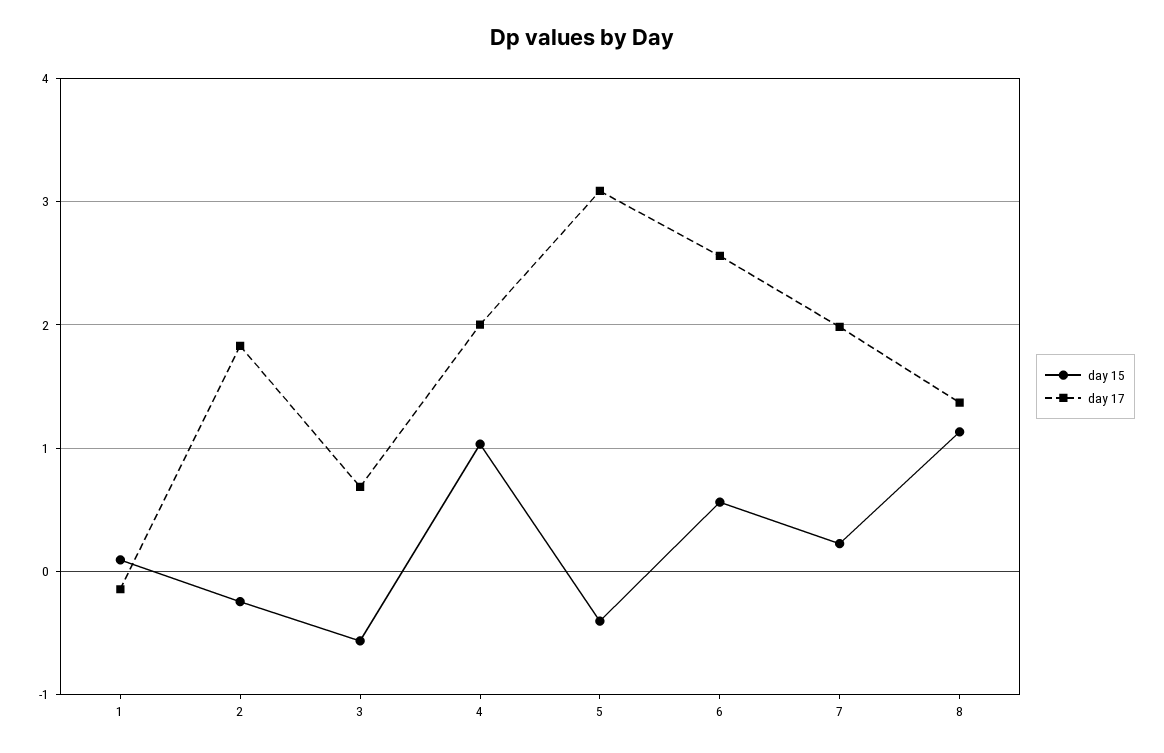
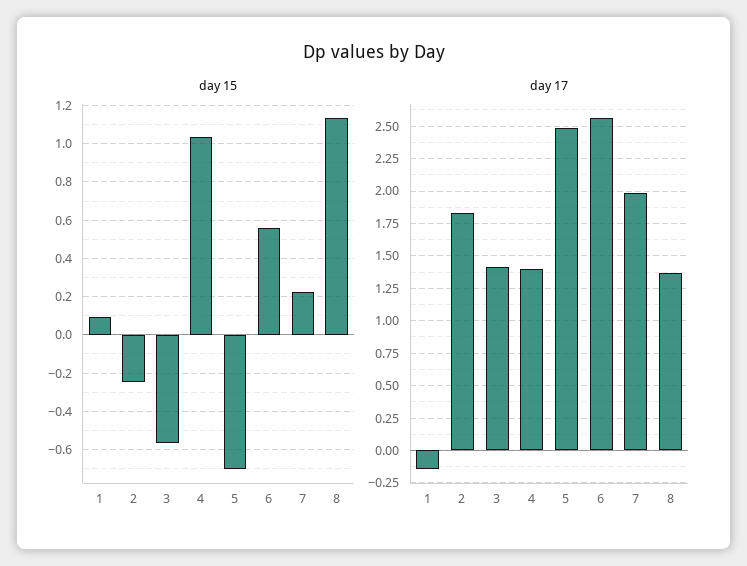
  {
    "day 15": {
      "1": 0.1,
      "2": -0.25,
      "3": -0.55,
      "4": 1.05,
-     "5": -0.4,
+     "5": -0.7,
      "6": 0.55,
      "7": 0.2,
      "8": 1.15
    },
    "day 17": {
      "1": -0.15,
      "2": 1.85,
-     "3": 0.7,
+     "3": 1.4,
-     "4": 2,
+     "4": 1.4,
-     "5": 3.1,
+     "5": 2.5,
      "6": 2.55,
      "7": 2,
      "8": 1.35
    }
  }

